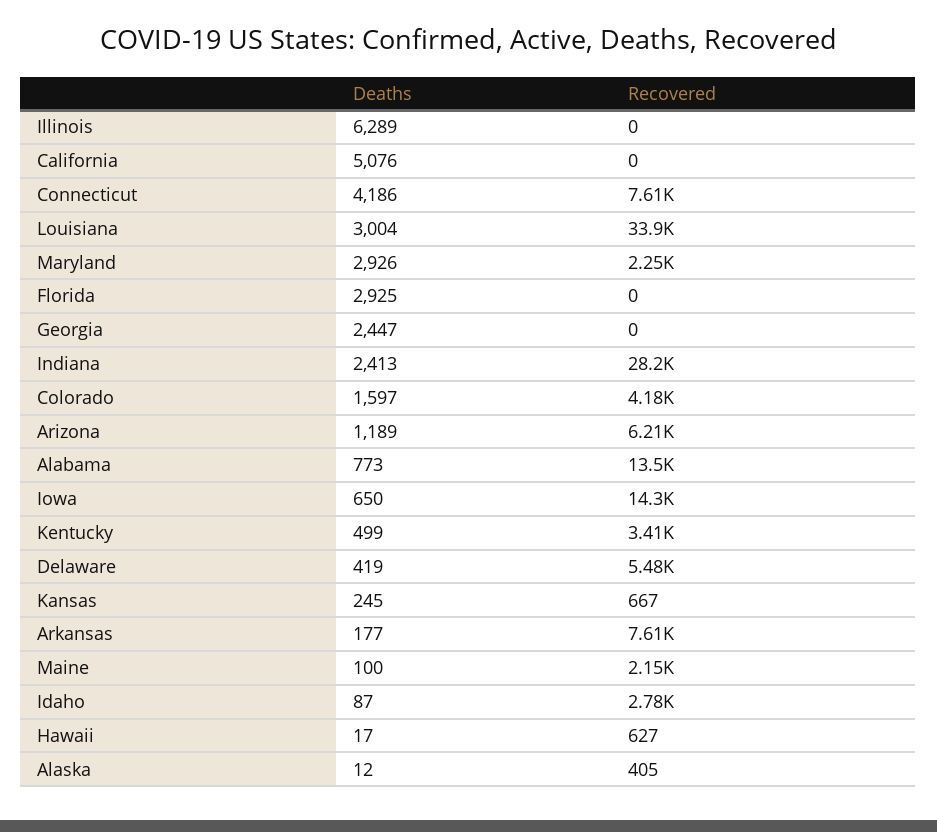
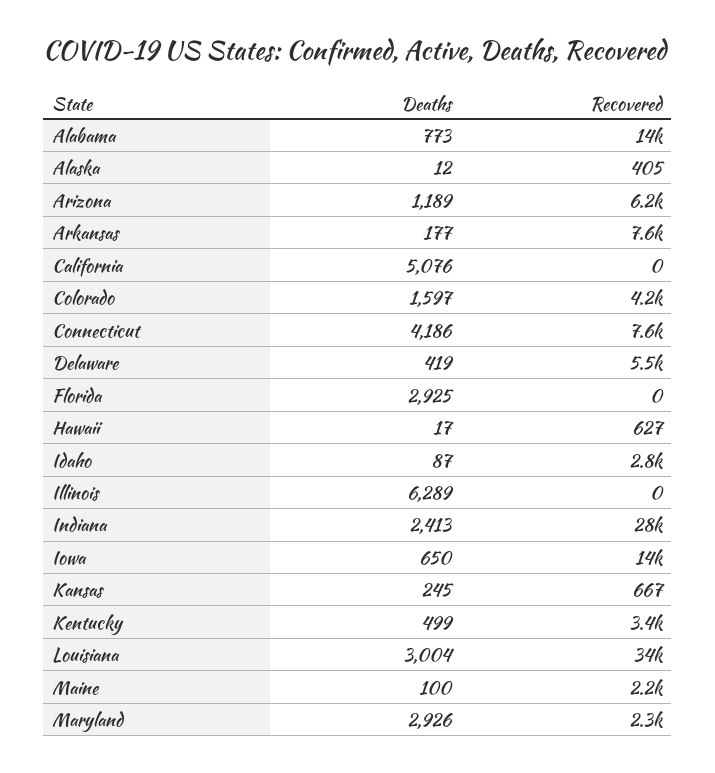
  {
    "Deaths": {
      "Illinois": 6289,
      "California": 5076,
      "Connecticut": 4186,
      "Louisiana": 3004,
      "Maryland": 2926,
      "Florida": 2925,
-     "Georgia": 2447,
      "Indiana": 2413,
      "Colorado": 1597,
      "Arizona": 1189,
      "Alabama": 773,
      "Iowa": 650,
      "Kentucky": 499,
      "Delaware": 419,
      "Kansas": 245,
      "Arkansas": 177,
      "Maine": 100,
      "Idaho": 87,
      "Hawaii": 17,
      "Alaska": 12
    },
    "Recovered": {
      "Illinois": 0,
      "California": 0,
      "Connecticut": 7610,
      "Louisiana": 33900,
      "Maryland": 2250,
      "Florida": 0,
-     "Georgia": 0,
      "Indiana": 28200,
      "Colorado": 4180,
      "Arizona": 6210,
      "Alabama": 13500,
      "Iowa": 14300,
      "Kentucky": 3410,
      "Delaware": 5480,
      "Kansas": 667,
      "Arkansas": 7610,
      "Maine": 2150,
      "Idaho": 2780,
      "Hawaii": 627,
      "Alaska": 405
    }
  }

